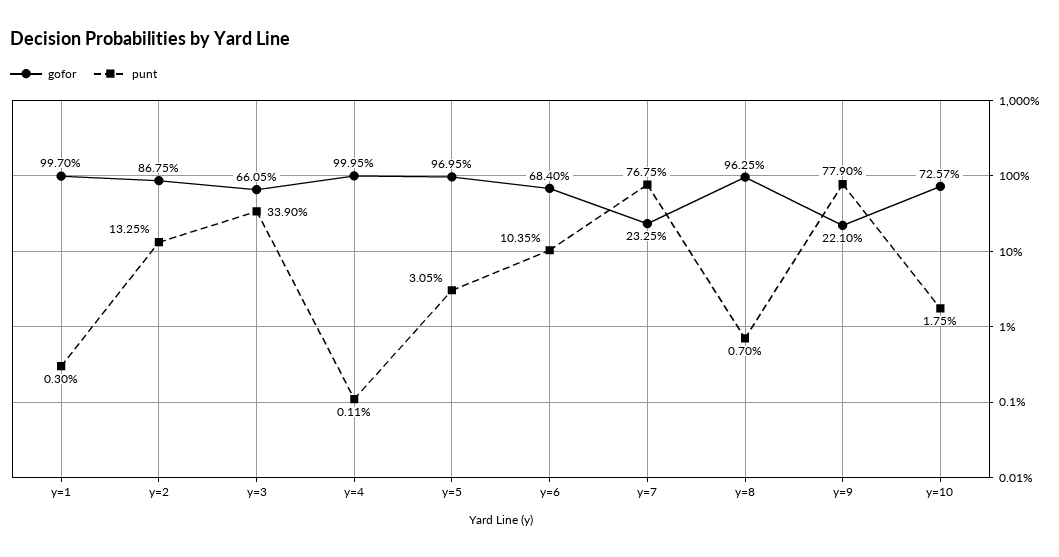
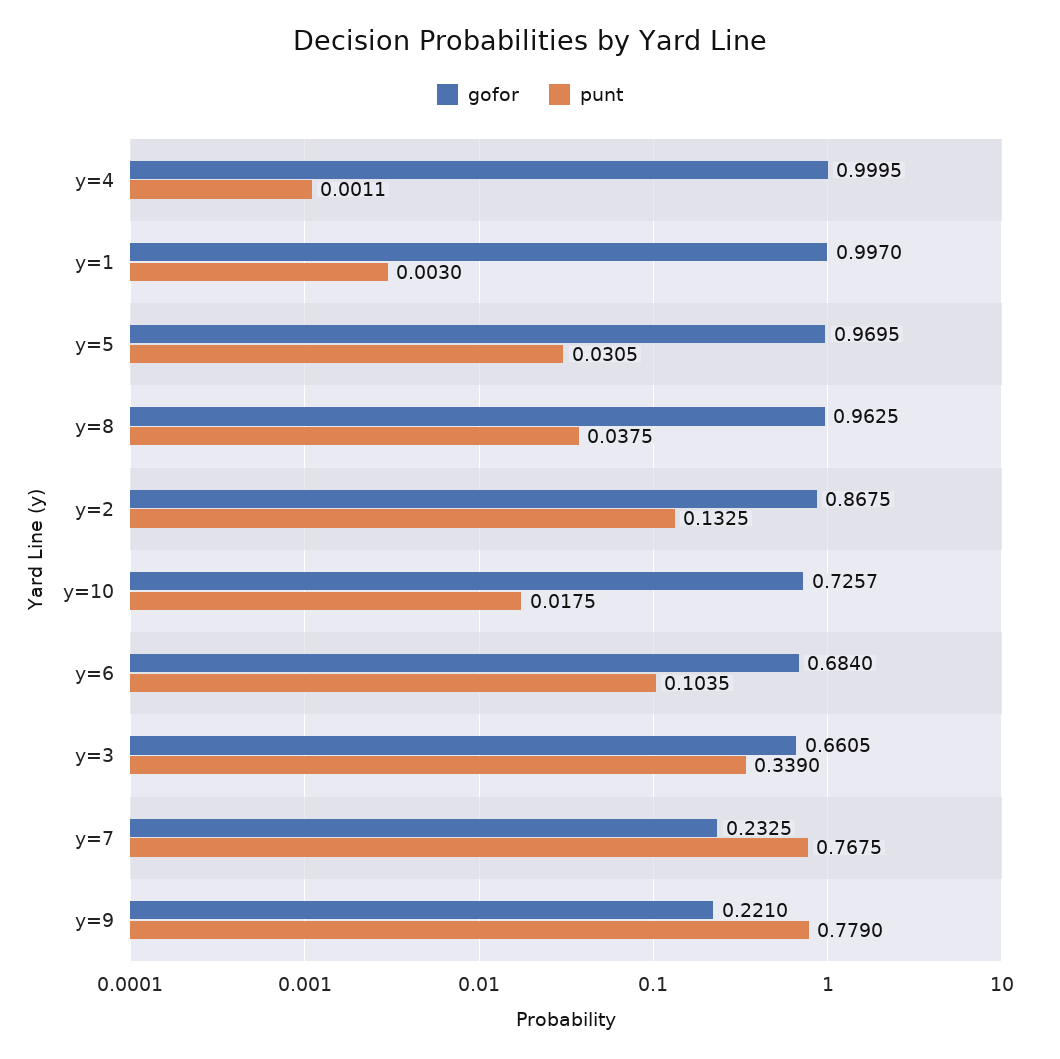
  {
    "gofor": {
      "y=1": 0.997,
      "y=2": 0.8675,
      "y=3": 0.6605,
      "y=4": 0.9995,
      "y=5": 0.9695,
      "y=6": 0.684,
      "y=7": 0.2325,
      "y=8": 0.9625,
      "y=9": 0.221,
      "y=10": 0.7257
    },
    "punt": {
      "y=1": 0.003,
      "y=2": 0.1325,
      "y=3": 0.339,
      "y=4": 0.0011,
      "y=5": 0.0305,
      "y=6": 0.1035,
      "y=7": 0.7675,
-     "y=8": 0.007,
+     "y=8": 0.0375,
      "y=9": 0.779,
      "y=10": 0.0175
    }
  }

